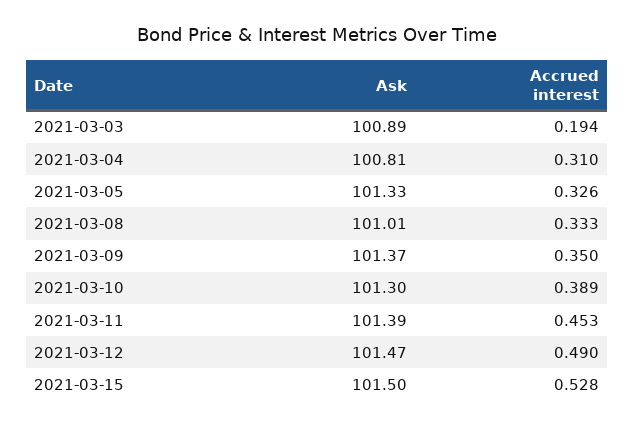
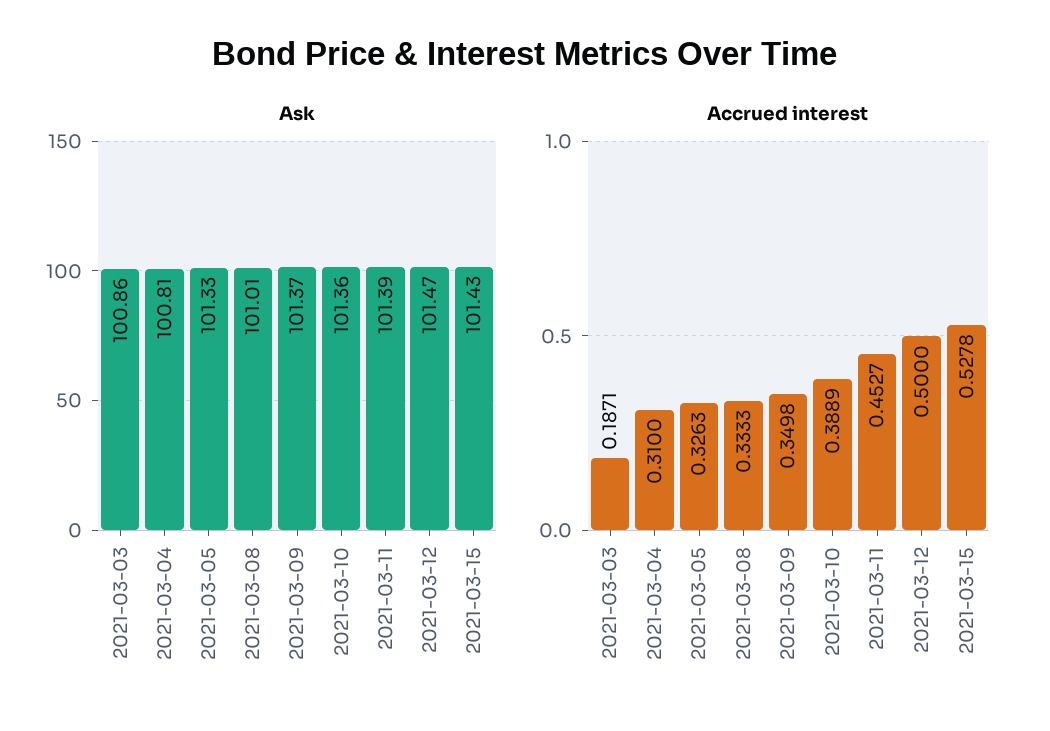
  {
    "Ask": {
-     "2021-03-03": 100.89,
+     "2021-03-03": 100.86,
      "2021-03-04": 100.81,
      "2021-03-05": 101.33,
      "2021-03-08": 101.01,
      "2021-03-09": 101.37,
-     "2021-03-10": 101.3,
+     "2021-03-10": 101.36,
      "2021-03-11": 101.39,
      "2021-03-12": 101.47,
-     "2021-03-15": 101.5
+     "2021-03-15": 101.43
    },
    "Accrued interest": {
-     "2021-03-03": 0.194,
+     "2021-03-03": 0.1871,
      "2021-03-04": 0.31,
      "2021-03-05": 0.3263,
      "2021-03-08": 0.3333,
      "2021-03-09": 0.3498,
      "2021-03-10": 0.3889,
      "2021-03-11": 0.4527,
-     "2021-03-12": 0.49,
+     "2021-03-12": 0.5,
      "2021-03-15": 0.5278
    }
  }

